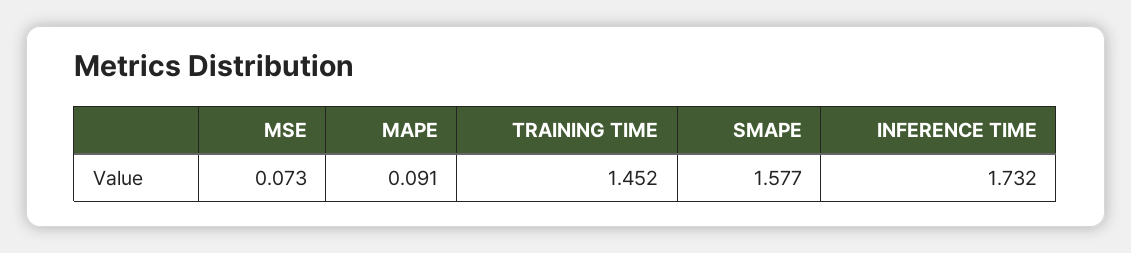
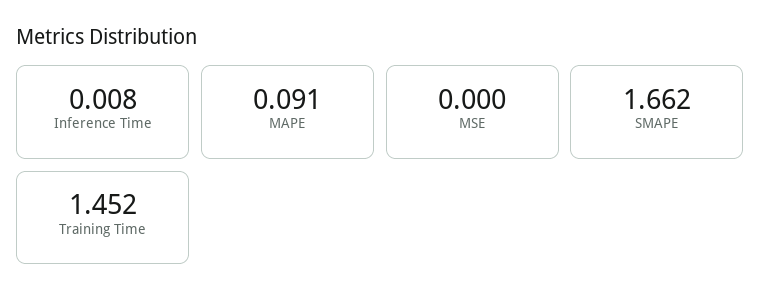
  {
-   "MSE": 0.073,
+   "MSE": 0,
    "MAPE": 0.091,
    "TRAINING TIME": 1.452,
-   "SMAPE": 1.577,
+   "SMAPE": 1.662,
-   "INFERENCE TIME": 1.732
+   "INFERENCE TIME": 0.008
  }

